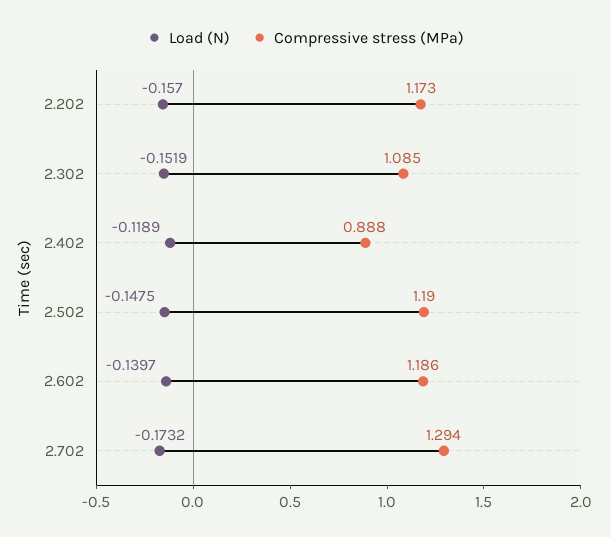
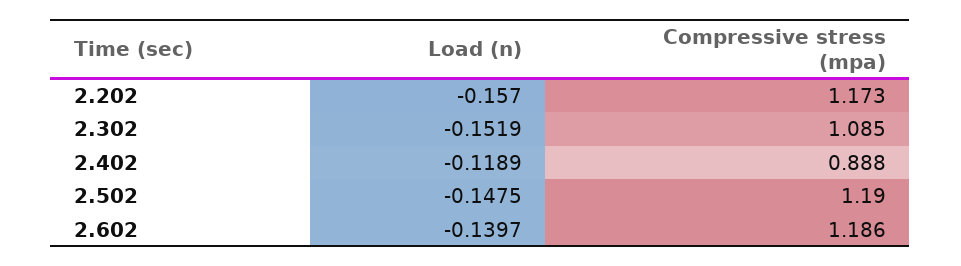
  {
    "Load (N)": {
      "2.202": -0.157,
      "2.302": -0.1519,
      "2.402": -0.1189,
      "2.502": -0.1475,
-     "2.602": -0.1397,
+     "2.602": -0.1397
-     "2.702": -0.1732
    },
    "Compressive stress (MPa)": {
      "2.202": 1.173,
      "2.302": 1.085,
      "2.402": 0.888,
      "2.502": 1.19,
-     "2.602": 1.186,
+     "2.602": 1.186
-     "2.702": 1.294
    }
  }

